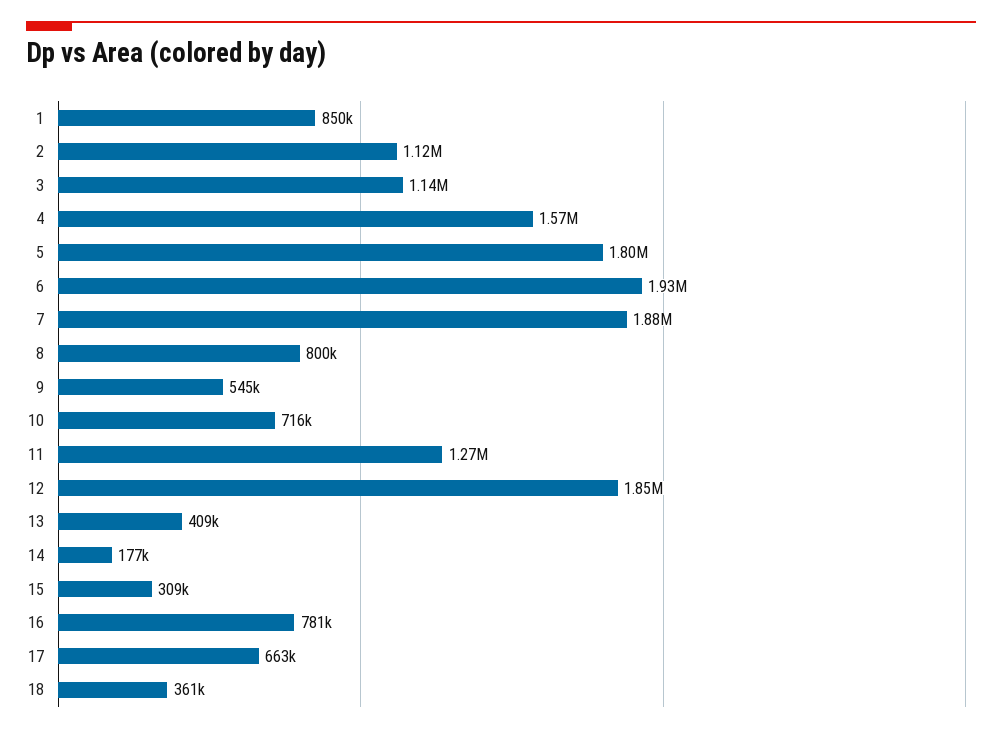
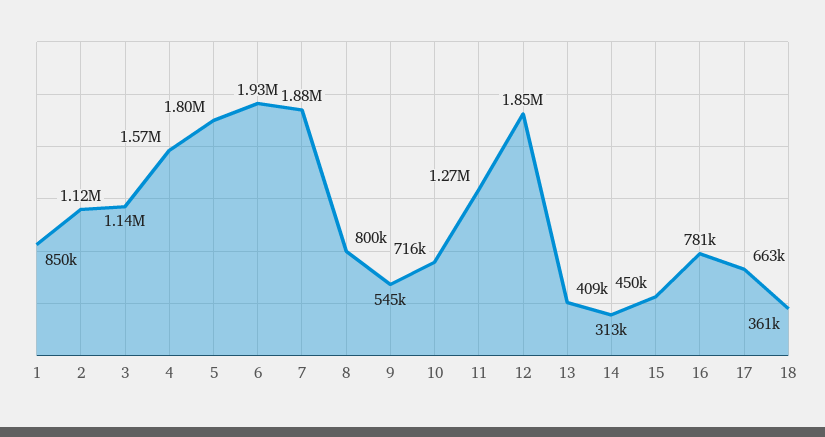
  {
    "1": 850000,
    "2": 1120000,
    "3": 1140000,
    "4": 1570000,
    "5": 1800000,
    "6": 1930000,
    "7": 1880000,
    "8": 800000,
    "9": 545000,
    "10": 716000,
    "11": 1270000,
    "12": 1850000,
    "13": 409000,
-   "14": 177000,
+   "14": 313000,
-   "15": 309000,
+   "15": 450000,
    "16": 781000,
    "17": 663000,
    "18": 361000
  }

